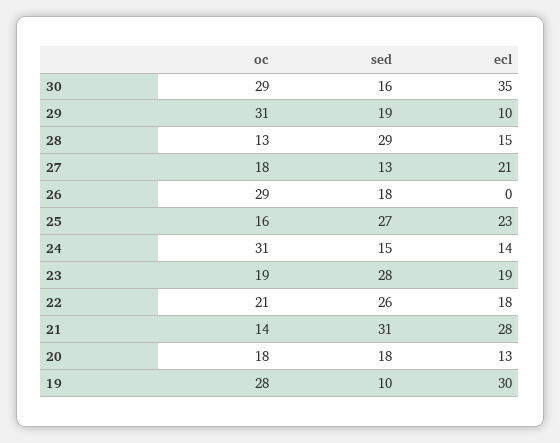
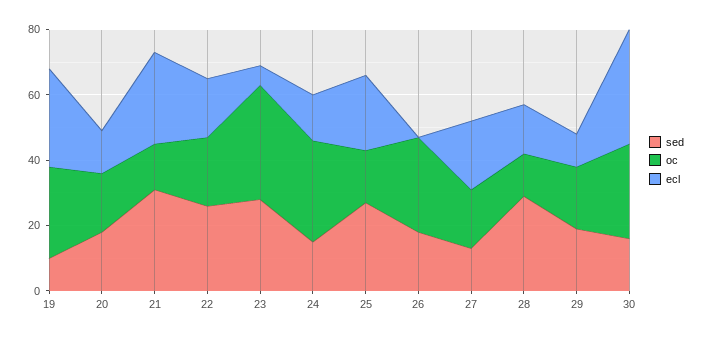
  {
    "oc": {
      "30": 29,
-     "29": 31,
+     "29": 20,
      "28": 13,
      "27": 18,
      "26": 29,
      "25": 16,
      "24": 31,
-     "23": 19,
+     "23": 35,
      "22": 21,
      "21": 14,
      "20": 18,
      "19": 28
    },
    "sed": {
      "30": 16,
      "29": 19,
      "28": 29,
      "27": 13,
      "26": 18,
      "25": 27,
      "24": 15,
      "23": 28,
      "22": 26,
      "21": 31,
      "20": 18,
      "19": 10
    },
    "ecl": {
      "30": 35,
      "29": 10,
      "28": 15,
      "27": 21,
      "26": 0,
      "25": 23,
      "24": 14,
-     "23": 19,
+     "23": 5,
      "22": 18,
      "21": 28,
      "20": 13,
      "19": 30
    }
  }

